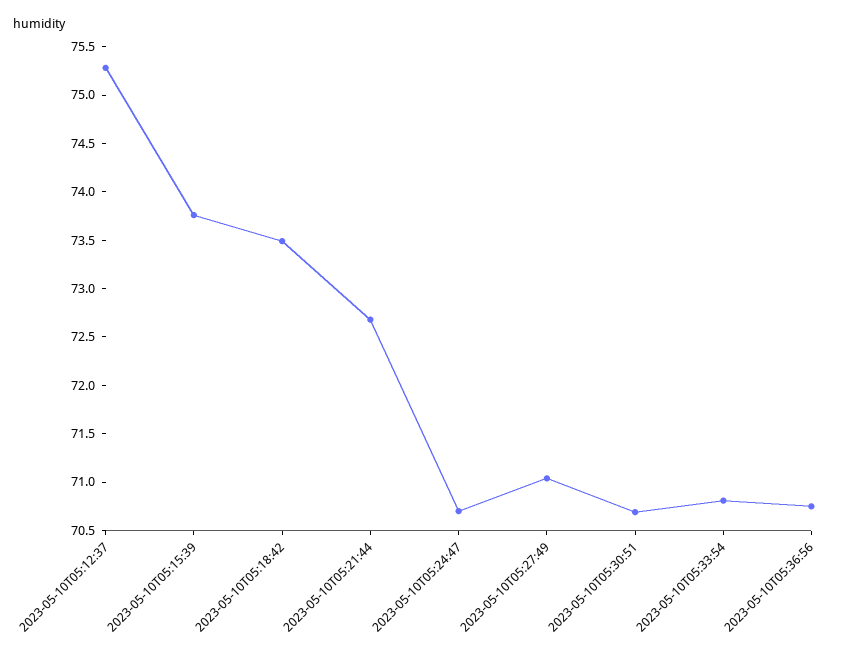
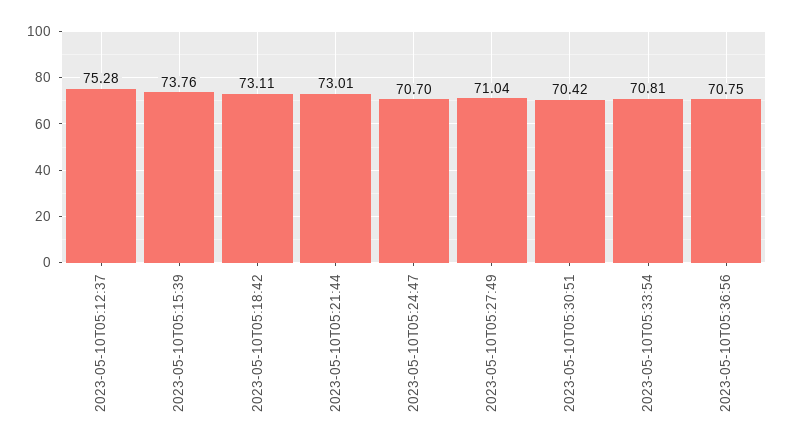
  {
    "2023-05-10T05:12:37": 75.28,
    "2023-05-10T05:15:39": 73.76,
-   "2023-05-10T05:18:42": 73.5,
+   "2023-05-10T05:18:42": 73.11,
-   "2023-05-10T05:21:44": 72.7,
+   "2023-05-10T05:21:44": 73.01,
    "2023-05-10T05:24:47": 70.7,
    "2023-05-10T05:27:49": 71.04,
-   "2023-05-10T05:30:51": 70.7,
+   "2023-05-10T05:30:51": 70.42,
    "2023-05-10T05:33:54": 70.81,
    "2023-05-10T05:36:56": 70.75
  }

